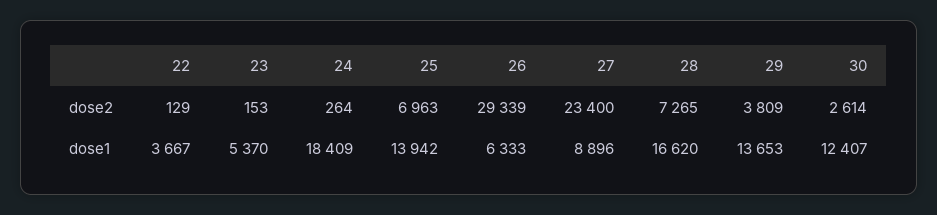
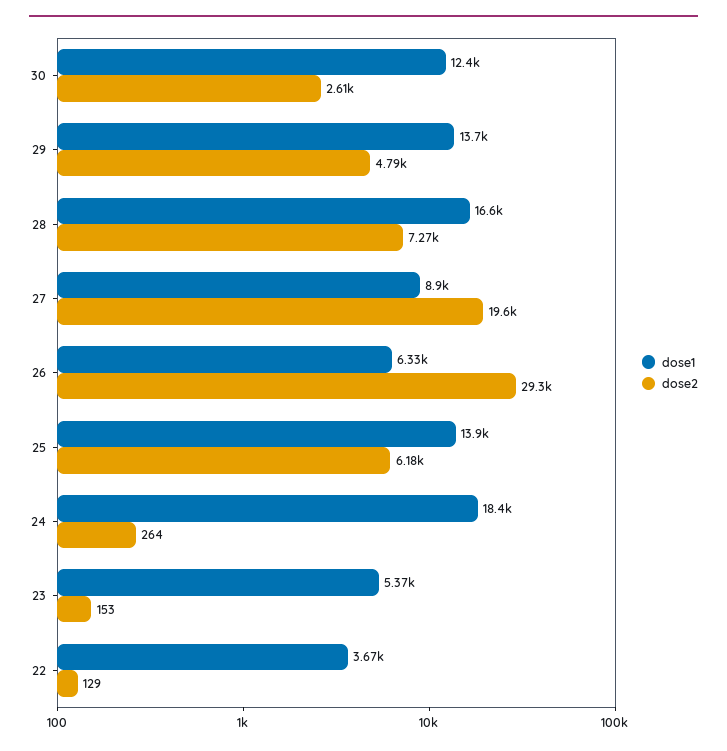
  {
    "dose2": {
      "22": 129,
      "23": 153,
      "24": 264,
-     "25": 6963,
+     "25": 6180,
      "26": 29339,
-     "27": 23400,
+     "27": 19600,
      "28": 7265,
-     "29": 3809,
+     "29": 4790,
      "30": 2614
    },
    "dose1": {
      "22": 3667,
      "23": 5370,
      "24": 18409,
      "25": 13942,
      "26": 6333,
      "27": 8896,
      "28": 16620,
      "29": 13653,
      "30": 12407
    }
  }

